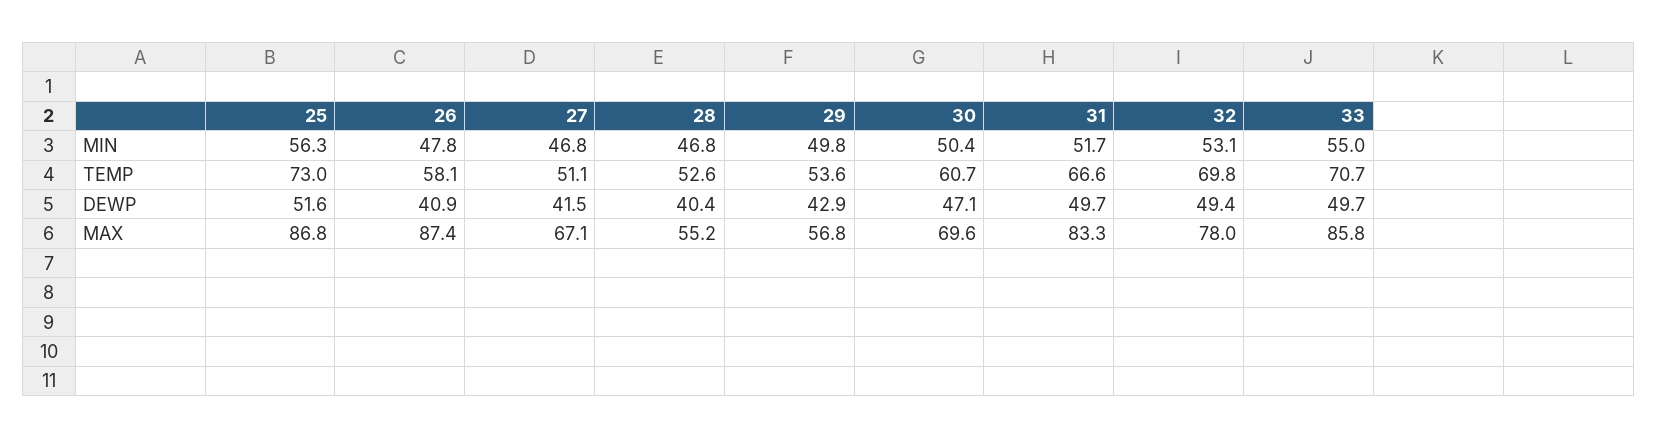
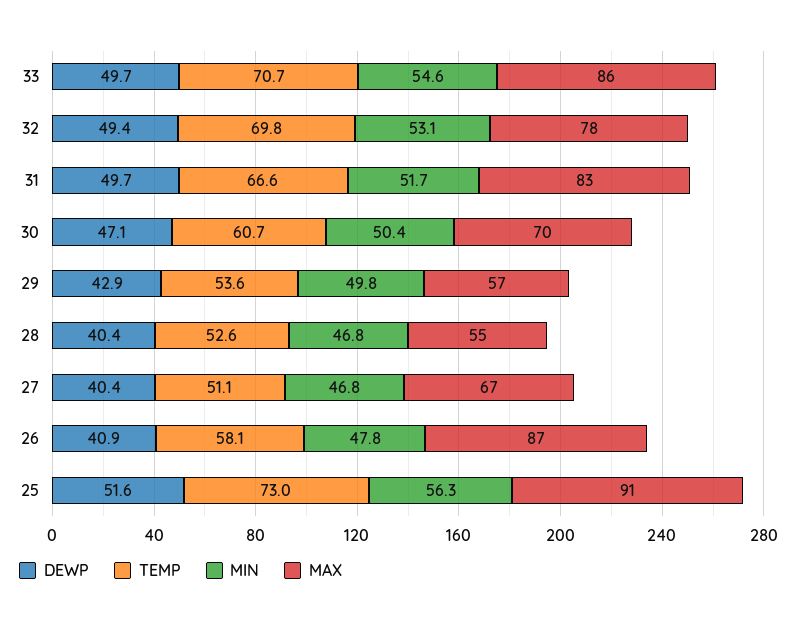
  {
    "MIN": {
      "25": 56.3,
      "26": 47.8,
      "27": 46.8,
      "28": 46.8,
      "29": 49.8,
      "30": 50.4,
      "31": 51.7,
      "32": 53.1,
-     "33": 55
+     "33": 54.6
    },
    "TEMP": {
      "25": 73,
      "26": 58.1,
      "27": 51.1,
      "28": 52.6,
      "29": 53.6,
      "30": 60.7,
      "31": 66.6,
      "32": 69.8,
      "33": 70.7
    },
    "DEWP": {
      "25": 51.6,
      "26": 40.9,
-     "27": 41.5,
+     "27": 40.4,
      "28": 40.4,
      "29": 42.9,
      "30": 47.1,
      "31": 49.7,
      "32": 49.4,
      "33": 49.7
    },
    "MAX": {
-     "25": 86.8,
+     "25": 91,
      "26": 87.4,
      "27": 67.1,
      "28": 55.2,
      "29": 56.8,
      "30": 69.6,
      "31": 83.3,
      "32": 78,
      "33": 85.8
    }
  }

